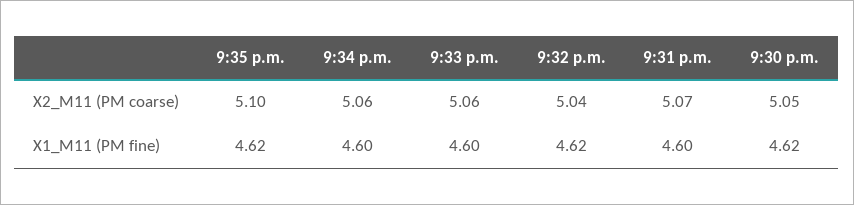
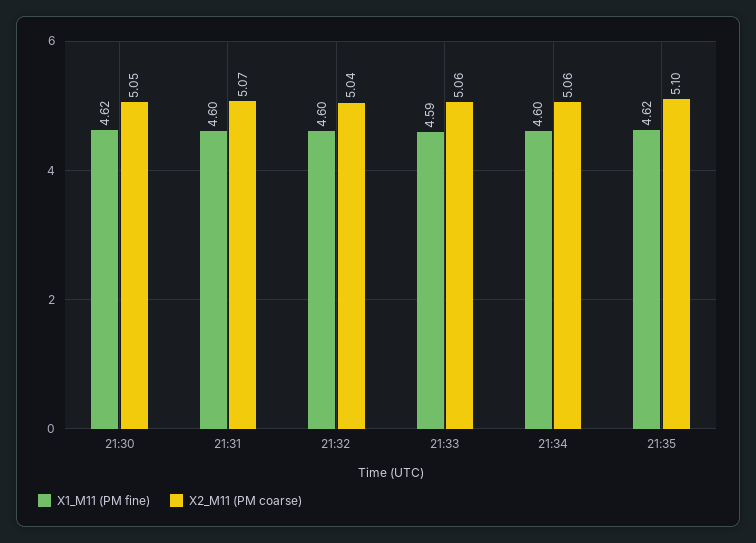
  {
    "X2_M11 (PM coarse)": {
      "9:35 p.m.": 5.1,
      "9:34 p.m.": 5.06,
      "9:33 p.m.": 5.06,
      "9:32 p.m.": 5.04,
      "9:31 p.m.": 5.07,
      "9:30 p.m.": 5.05
    },
    "X1_M11 (PM fine)": {
      "9:35 p.m.": 4.62,
      "9:34 p.m.": 4.6,
-     "9:33 p.m.": 4.6,
+     "9:33 p.m.": 4.59,
-     "9:32 p.m.": 4.62,
+     "9:32 p.m.": 4.6,
      "9:31 p.m.": 4.6,
      "9:30 p.m.": 4.62
    }
  }

